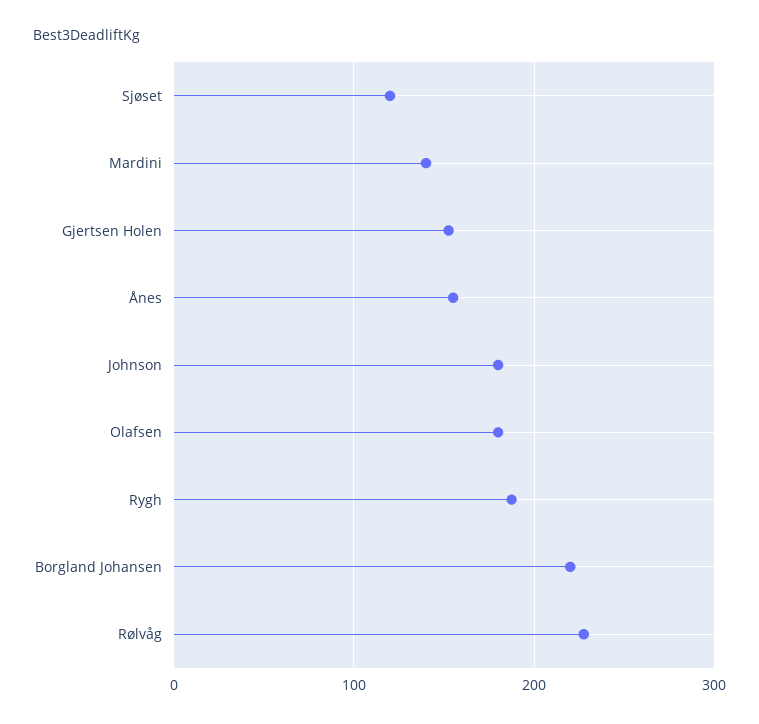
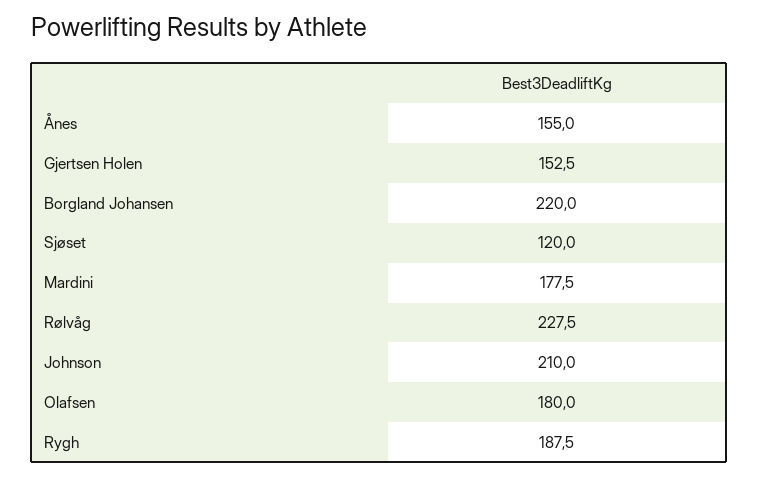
  {
    "Sjøset": 120,
-   "Mardini": 140,
+   "Mardini": 177.5,
    "Gjertsen Holen": 152.5,
    "Ånes": 155,
-   "Johnson": 180,
+   "Johnson": 210,
    "Olafsen": 180,
    "Rygh": 187.5,
    "Borgland Johansen": 220,
    "Rølvåg": 227.5
  }

